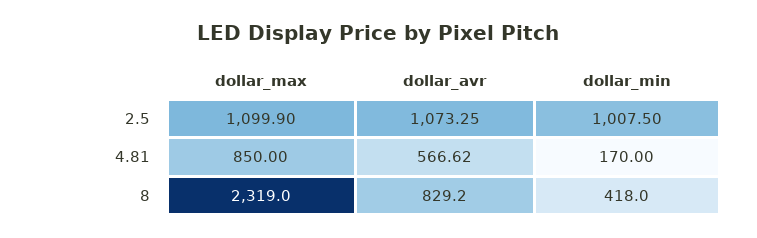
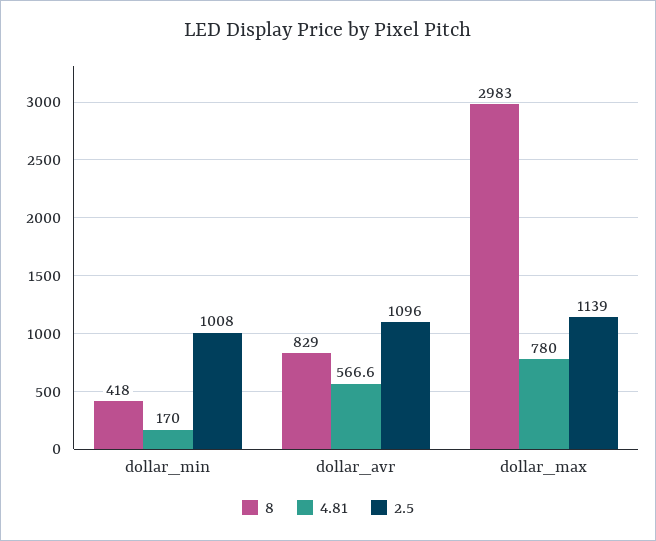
  {
    "2.5": {
-     "dollar_max": 1099.9,
+     "dollar_max": 1139,
-     "dollar_avr": 1073.25,
+     "dollar_avr": 1096,
      "dollar_min": 1007.5
    },
    "4.81": {
-     "dollar_max": 850,
+     "dollar_max": 780,
      "dollar_avr": 566.62,
      "dollar_min": 170
    },
    "8": {
-     "dollar_max": 2319,
+     "dollar_max": 2983,
      "dollar_avr": 829.2,
      "dollar_min": 418
    }
  }

